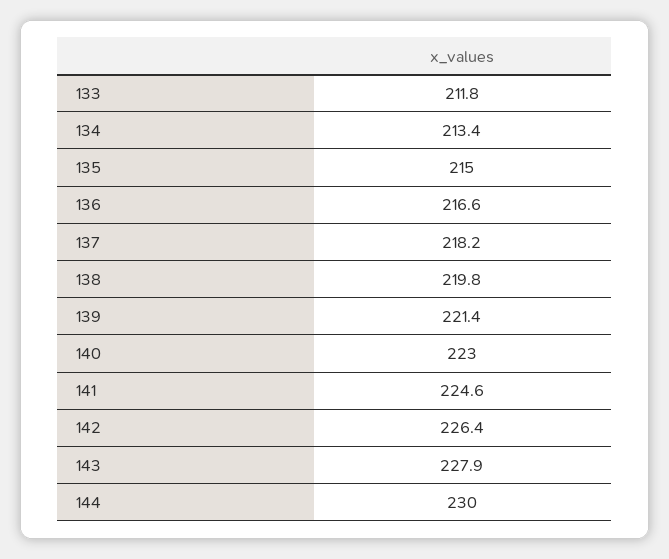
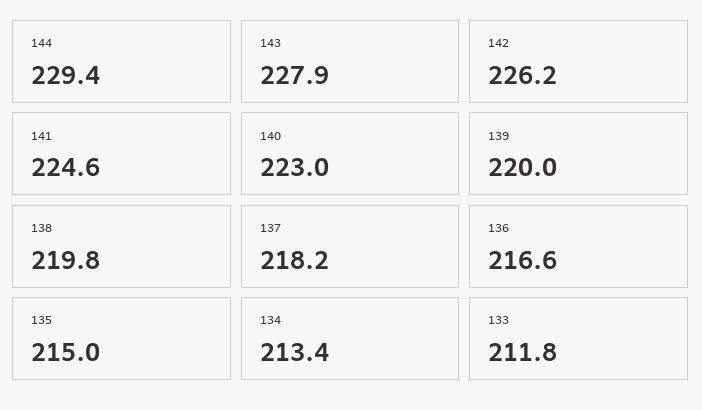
  {
    "133": 211.8,
    "134": 213.4,
    "135": 215,
    "136": 216.6,
    "137": 218.2,
    "138": 219.8,
-   "139": 221.4,
+   "139": 220,
    "140": 223,
    "141": 224.6,
-   "142": 226.4,
+   "142": 226.2,
    "143": 227.9,
-   "144": 230
+   "144": 229.4
  }

